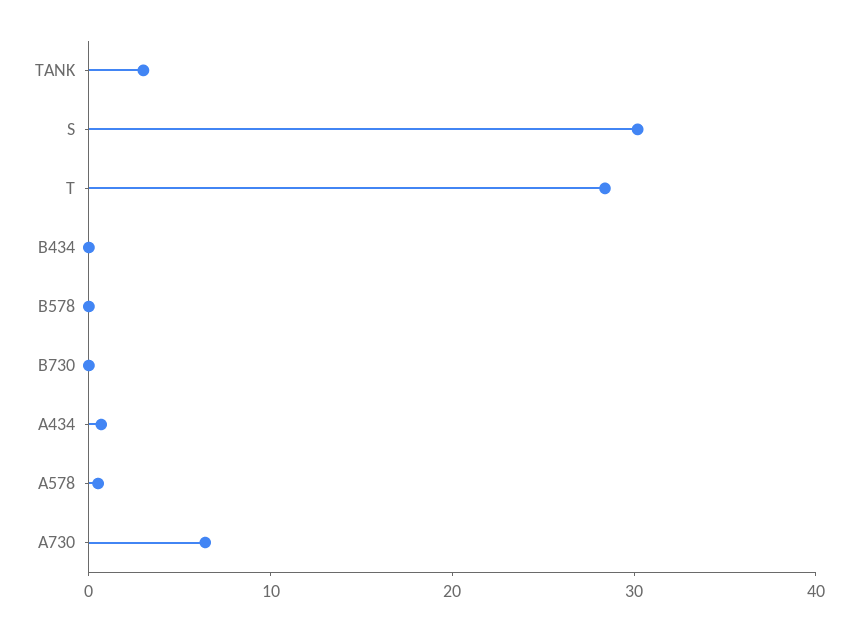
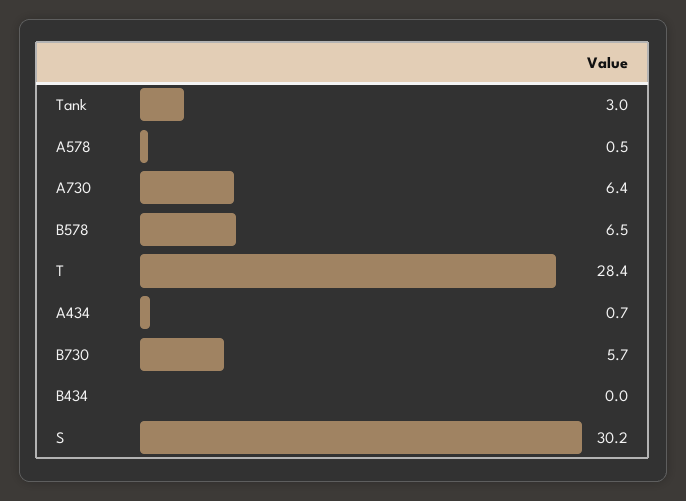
  {
    "TANK": 3,
    "S": 30.2,
    "T": 28.4,
    "B434": 0,
-   "B578": 0,
+   "B578": 6.5,
-   "B730": 0,
+   "B730": 5.7,
    "A434": 0.7,
    "A578": 0.5,
    "A730": 6.4
  }

